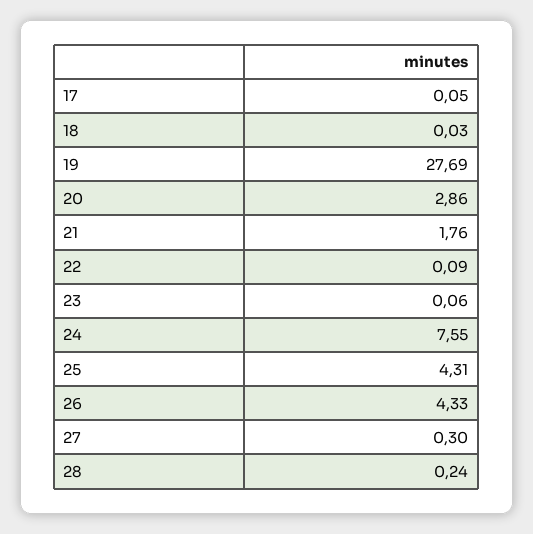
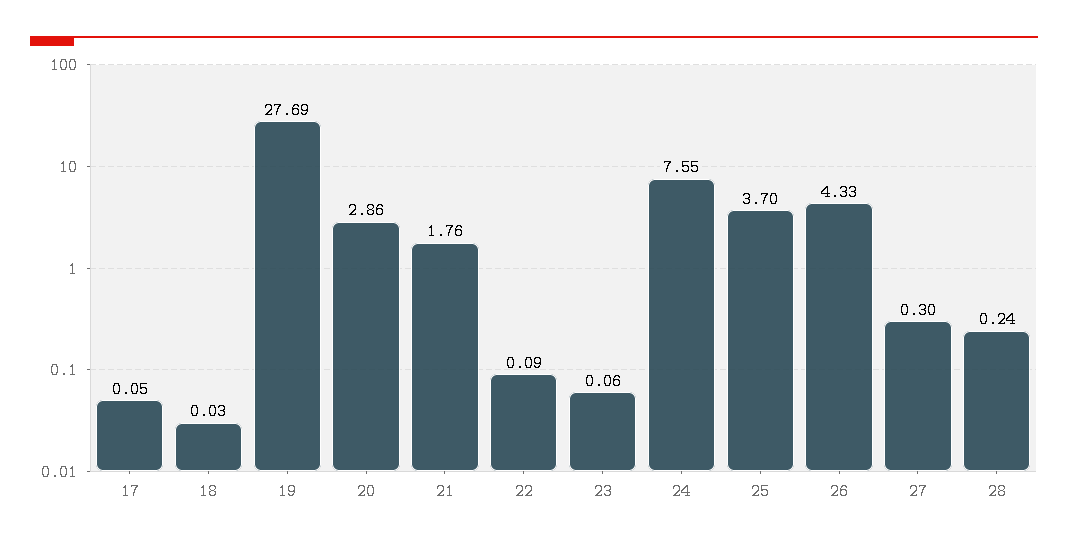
  {
    "17": 0.05,
    "18": 0.03,
    "19": 27.69,
    "20": 2.86,
    "21": 1.76,
    "22": 0.09,
    "23": 0.06,
    "24": 7.55,
-   "25": 4.31,
+   "25": 3.7,
    "26": 4.33,
    "27": 0.3,
    "28": 0.24
  }

